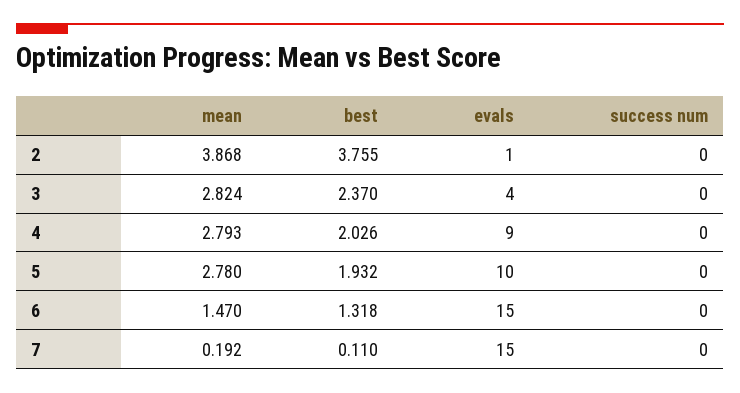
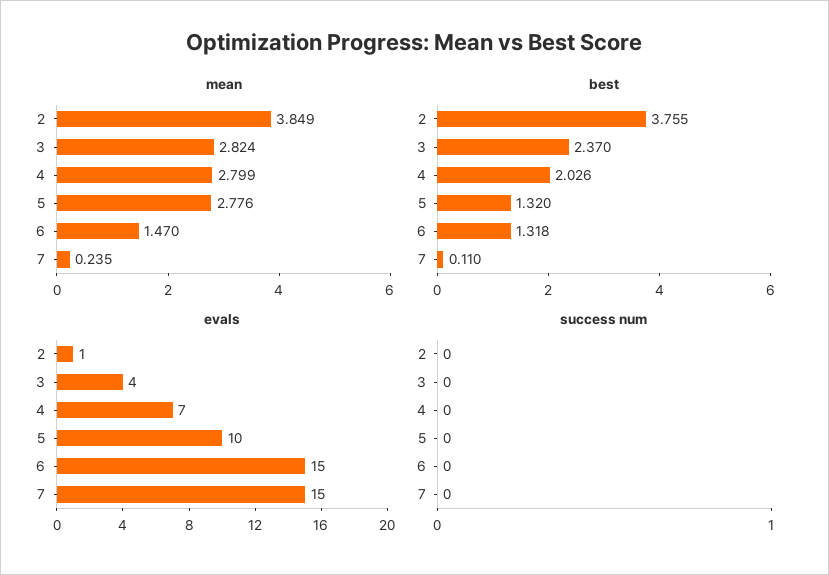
  {
    "mean": {
-     "2": 3.868,
+     "2": 3.849,
      "3": 2.824,
-     "4": 2.793,
+     "4": 2.799,
-     "5": 2.78,
+     "5": 2.776,
      "6": 1.47,
-     "7": 0.192
+     "7": 0.235
    },
    "best": {
      "2": 3.755,
      "3": 2.37,
      "4": 2.026,
-     "5": 1.932,
+     "5": 1.32,
      "6": 1.318,
      "7": 0.11
    },
    "evals": {
      "2": 1,
      "3": 4,
-     "4": 9,
+     "4": 7,
      "5": 10,
      "6": 15,
      "7": 15
    },
    "success num": {
      "2": 0,
      "3": 0,
      "4": 0,
      "5": 0,
      "6": 0,
      "7": 0
    }
  }

